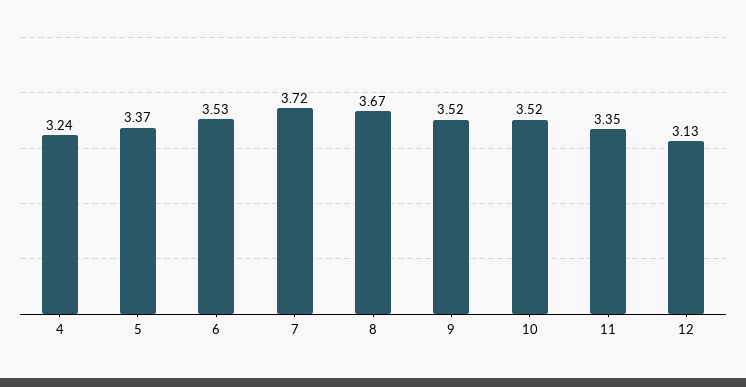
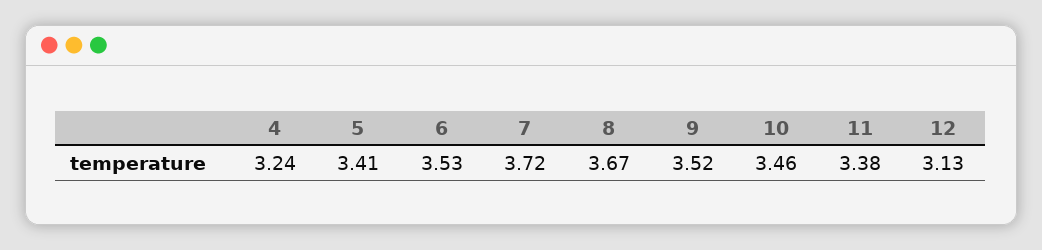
  {
    "4": 3.24,
-   "5": 3.37,
+   "5": 3.41,
    "6": 3.53,
    "7": 3.72,
    "8": 3.67,
    "9": 3.52,
-   "10": 3.52,
+   "10": 3.46,
-   "11": 3.35,
+   "11": 3.38,
    "12": 3.13
  }

